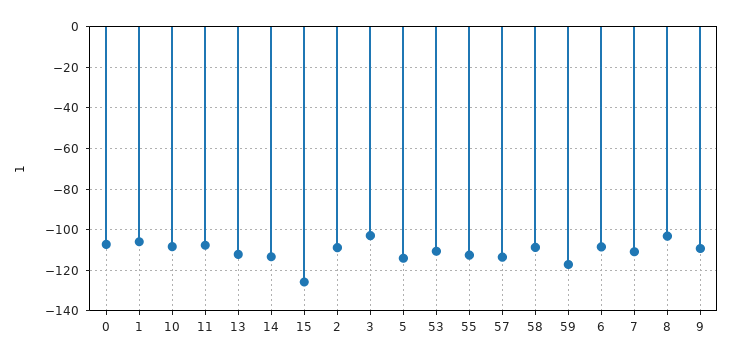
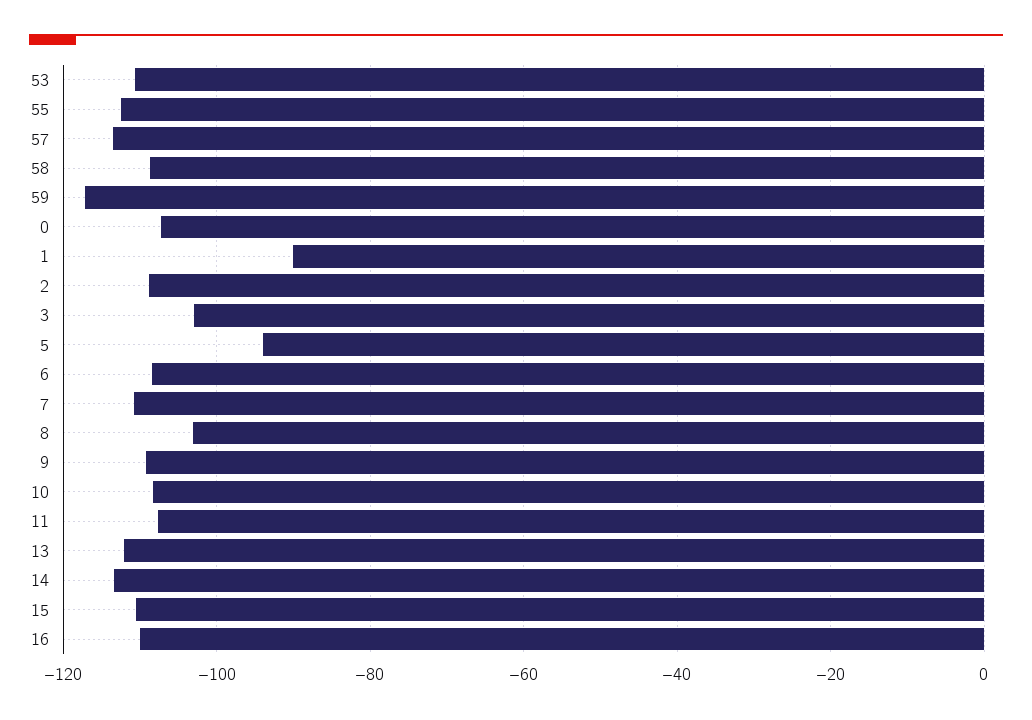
  {
    "0": -108,
-   "1": -105,
+   "1": -90,
    "10": -108,
    "11": -108,
    "13": -112,
    "14": -114,
-   "15": -125,
+   "15": -110,
    "2": -108,
    "3": -102,
-   "5": -115,
+   "5": -94,
    "53": -110,
    "55": -112,
    "57": -114,
    "58": -108,
    "59": -118,
    "6": -108,
    "7": -110,
    "8": -104,
-   "9": -110
+   "9": -110,
+   "16": -110
  }

